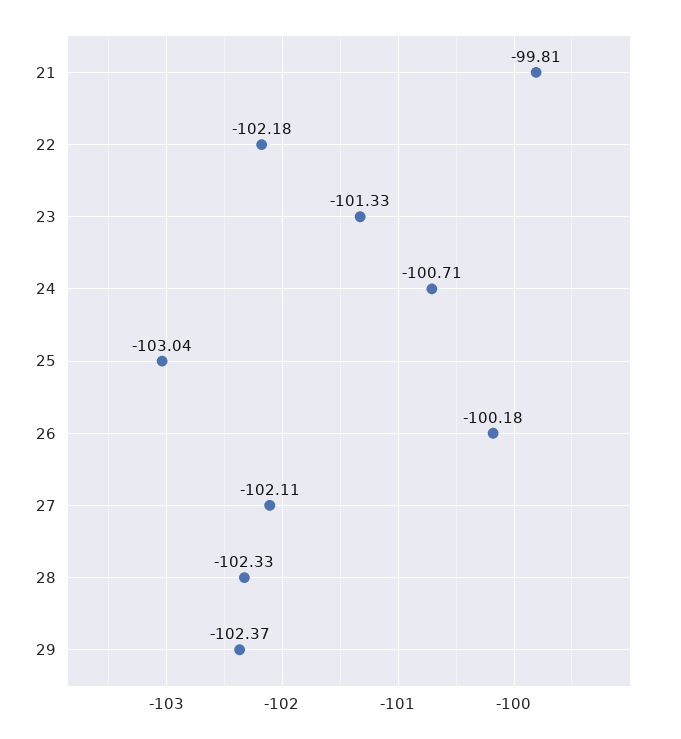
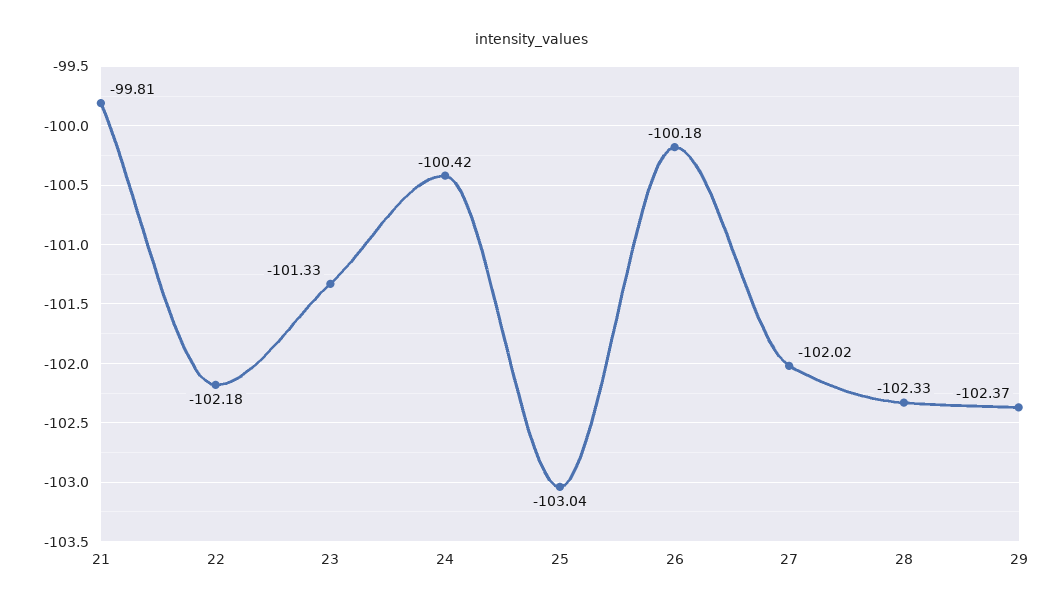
  {
    "21": -99.81,
    "22": -102.18,
    "23": -101.33,
-   "24": -100.71,
+   "24": -100.42,
    "25": -103.04,
    "26": -100.18,
-   "27": -102.11,
+   "27": -102.02,
    "28": -102.33,
    "29": -102.37
  }

